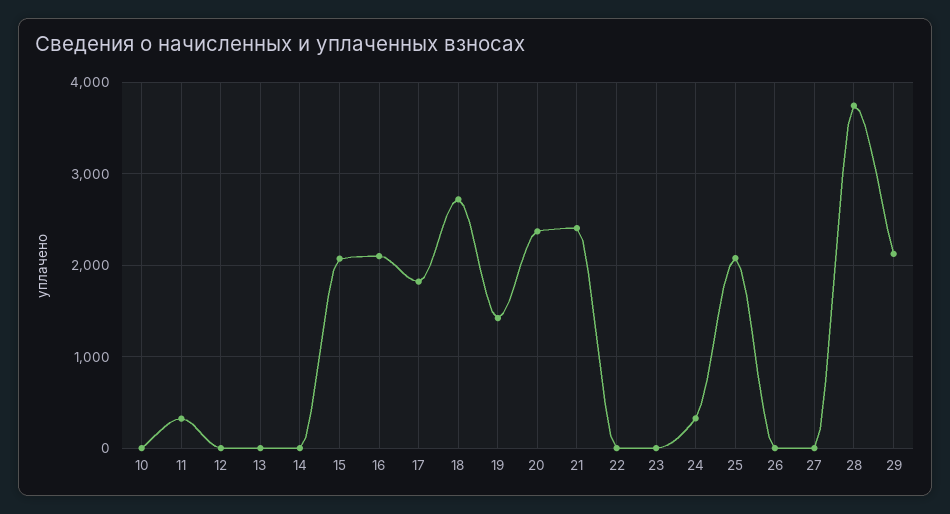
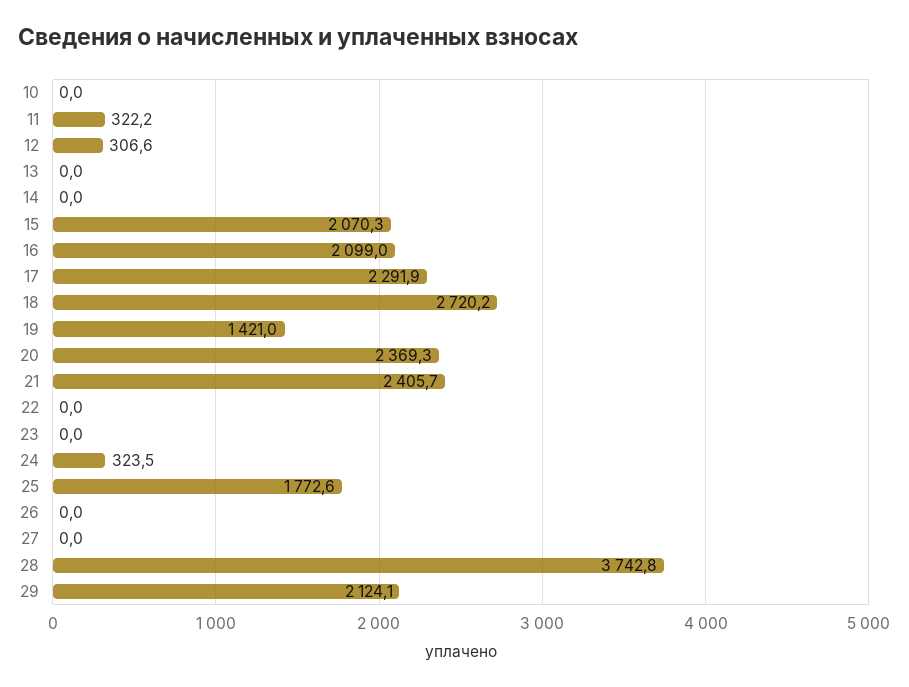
  {
    "10": 0,
    "11": 322.2,
-   "12": 0,
+   "12": 306.6,
    "13": 0,
    "14": 0,
    "15": 2070.3,
    "16": 2099,
-   "17": 1800,
+   "17": 2291.9,
    "18": 2720.2,
    "19": 1421,
    "20": 2369.3,
    "21": 2405.7,
    "22": 0,
    "23": 0,
    "24": 323.5,
-   "25": 2100,
+   "25": 1772.6,
    "26": 0,
    "27": 0,
    "28": 3742.8,
    "29": 2124.1
  }

